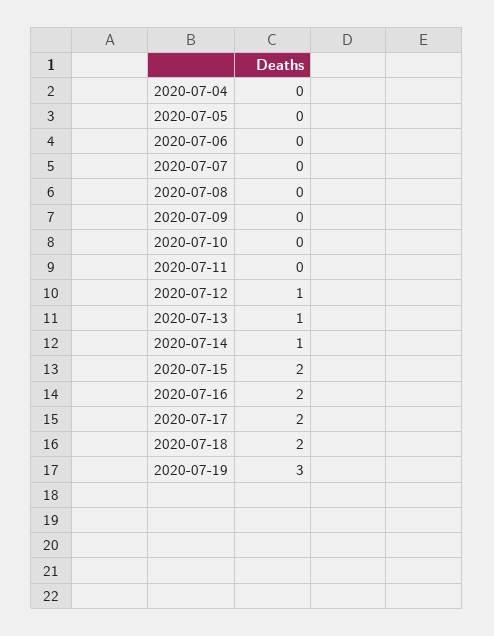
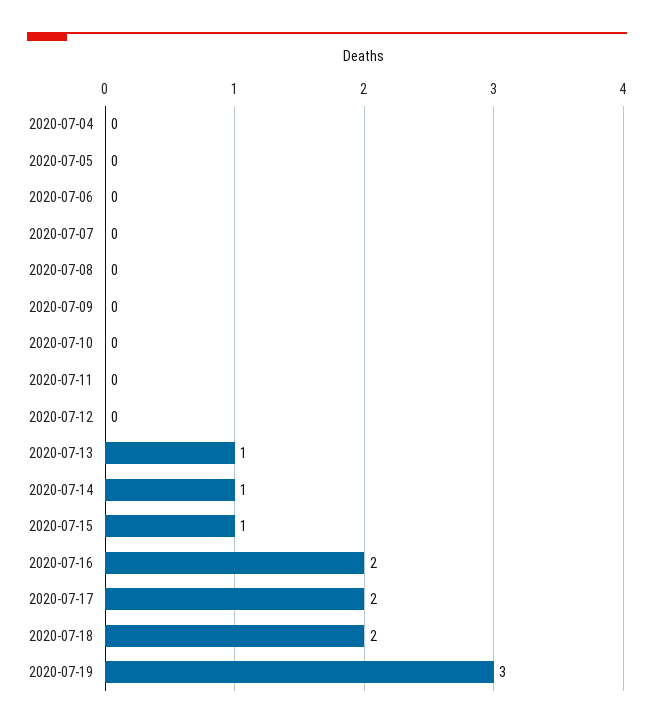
  {
    "2020-07-04": 0,
    "2020-07-05": 0,
    "2020-07-06": 0,
    "2020-07-07": 0,
    "2020-07-08": 0,
    "2020-07-09": 0,
    "2020-07-10": 0,
    "2020-07-11": 0,
-   "2020-07-12": 1,
+   "2020-07-12": 0,
    "2020-07-13": 1,
    "2020-07-14": 1,
-   "2020-07-15": 2,
+   "2020-07-15": 1,
    "2020-07-16": 2,
    "2020-07-17": 2,
    "2020-07-18": 2,
    "2020-07-19": 3
  }

